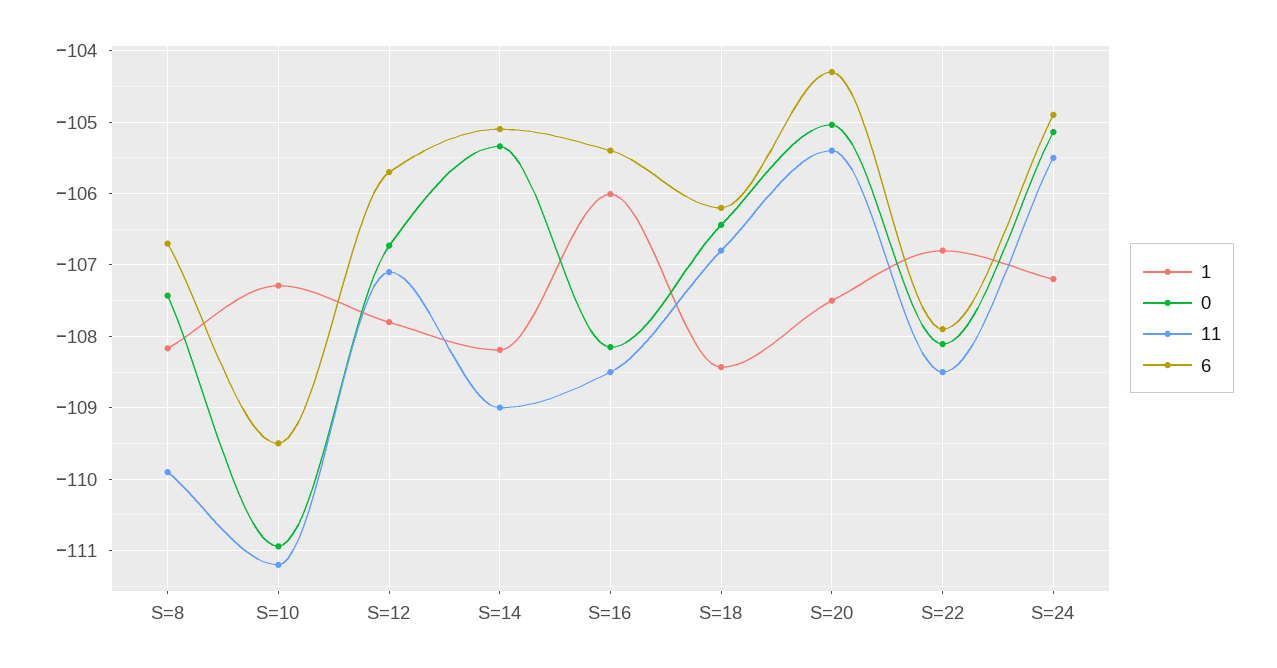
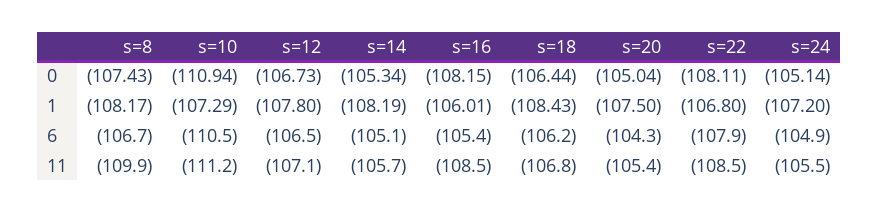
  {
    "1": {
      "S=8": -108.17,
      "S=10": -107.29,
      "S=12": -107.8,
      "S=14": -108.19,
      "S=16": -106.01,
      "S=18": -108.43,
      "S=20": -107.5,
      "S=22": -106.8,
      "S=24": -107.2
    },
    "0": {
      "S=8": -107.43,
      "S=10": -110.94,
      "S=12": -106.73,
      "S=14": -105.34,
      "S=16": -108.15,
      "S=18": -106.44,
      "S=20": -105.04,
      "S=22": -108.11,
      "S=24": -105.14
    },
    "11": {
      "S=8": -109.9,
      "S=10": -111.2,
      "S=12": -107.1,
-     "S=14": -109,
+     "S=14": -105.7,
      "S=16": -108.5,
      "S=18": -106.8,
      "S=20": -105.4,
      "S=22": -108.5,
      "S=24": -105.5
    },
    "6": {
      "S=8": -106.7,
-     "S=10": -109.5,
+     "S=10": -110.5,
-     "S=12": -105.7,
+     "S=12": -106.5,
      "S=14": -105.1,
      "S=16": -105.4,
      "S=18": -106.2,
      "S=20": -104.3,
      "S=22": -107.9,
      "S=24": -104.9
    }
  }

